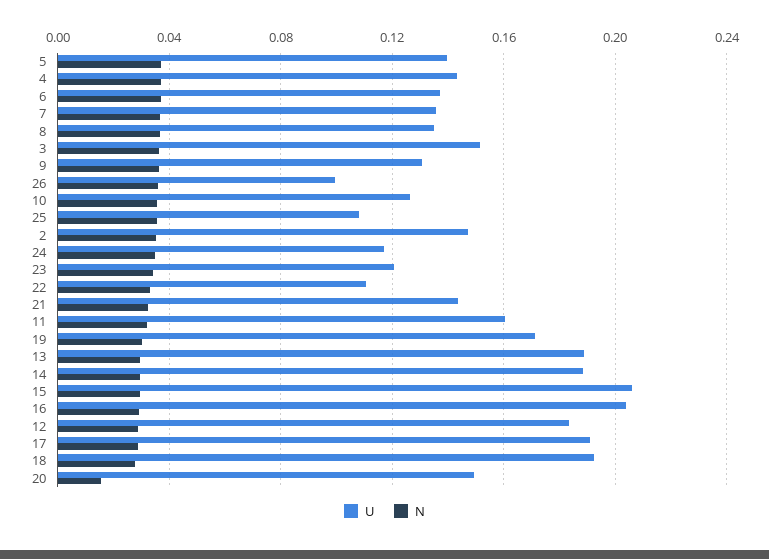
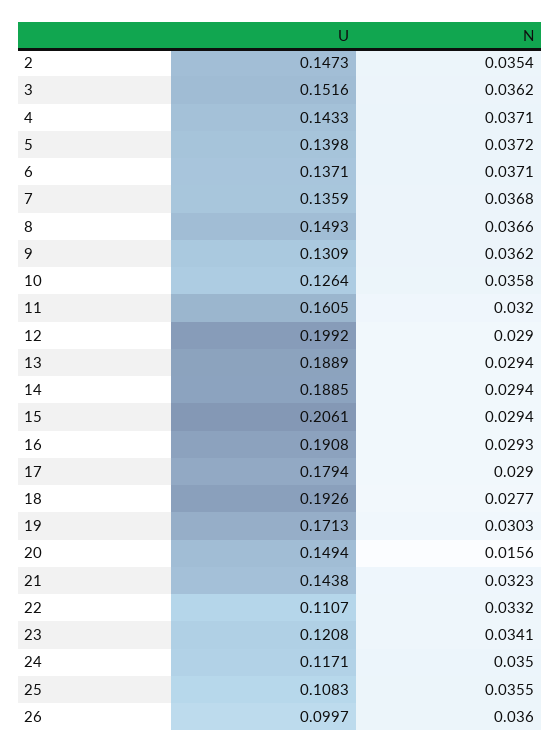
  {
    "U": {
      "5": 0.1398,
      "4": 0.1433,
      "6": 0.1371,
      "7": 0.1359,
-     "8": 0.135,
+     "8": 0.1493,
      "3": 0.1516,
      "9": 0.1309,
      "26": 0.0997,
      "10": 0.1264,
      "25": 0.1083,
      "2": 0.1473,
      "24": 0.1171,
      "23": 0.1208,
      "22": 0.1107,
      "21": 0.1438,
      "11": 0.1605,
      "19": 0.1713,
      "13": 0.1889,
      "14": 0.1885,
      "15": 0.2061,
-     "16": 0.205,
+     "16": 0.1908,
-     "12": 0.185,
+     "12": 0.1992,
-     "17": 0.19,
+     "17": 0.1794,
      "18": 0.1926,
      "20": 0.1494
    },
    "N": {
      "5": 0.0372,
      "4": 0.0371,
      "6": 0.0371,
      "7": 0.0368,
      "8": 0.0366,
      "3": 0.0362,
      "9": 0.0362,
      "26": 0.036,
      "10": 0.0358,
      "25": 0.0355,
      "2": 0.0354,
      "24": 0.035,
      "23": 0.0341,
      "22": 0.0332,
      "21": 0.0323,
      "11": 0.032,
      "19": 0.0303,
      "13": 0.0294,
      "14": 0.0294,
      "15": 0.0294,
      "16": 0.0293,
      "12": 0.029,
      "17": 0.029,
      "18": 0.0277,
      "20": 0.0156
    }
  }

